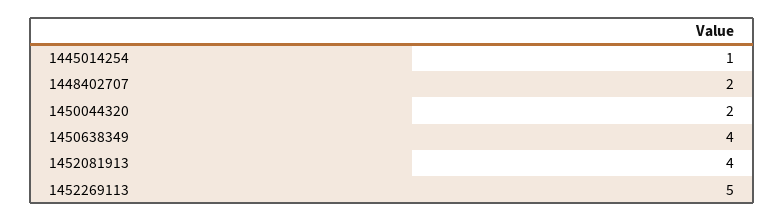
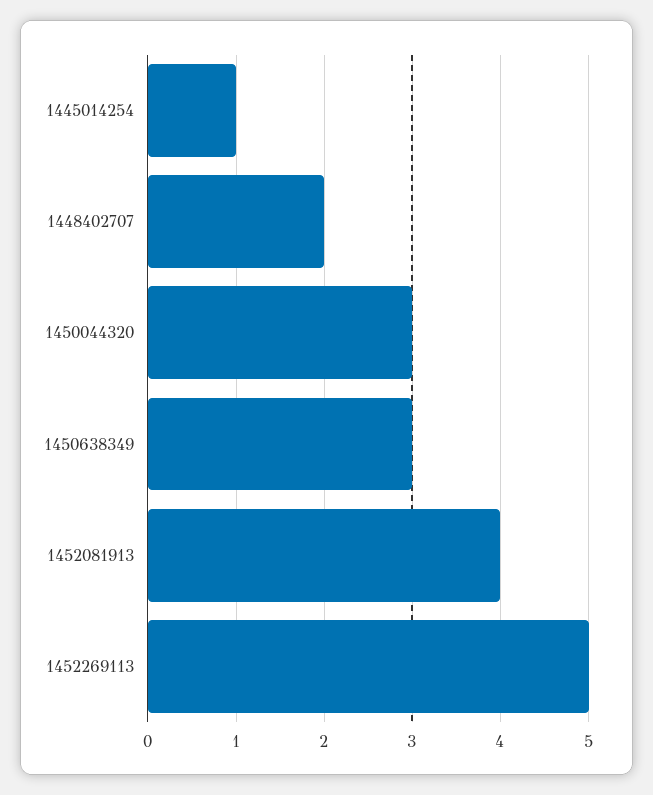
  {
    "1445014254": 1,
    "1448402707": 2,
-   "1450044320": 2,
+   "1450044320": 3,
-   "1450638349": 4,
+   "1450638349": 3,
    "1452081913": 4,
    "1452269113": 5
  }

